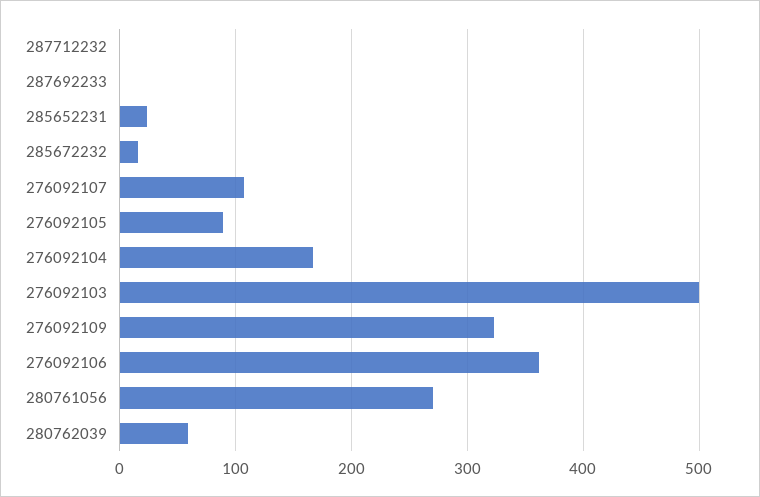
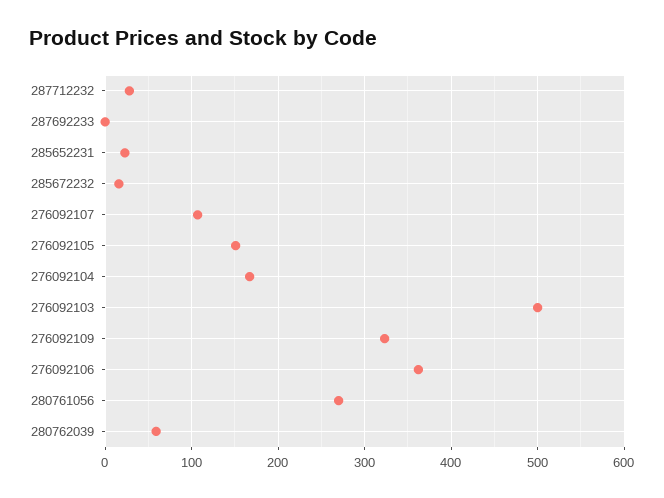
  {
-   "287712232": 0,
+   "287712232": 30,
    "287692233": 0,
    "285652231": 20,
    "285672232": 20,
    "276092107": 110,
-   "276092105": 90,
+   "276092105": 150,
    "276092104": 170,
    "276092103": 500,
    "276092109": 320,
    "276092106": 360,
    "280761056": 270,
    "280762039": 60
  }

